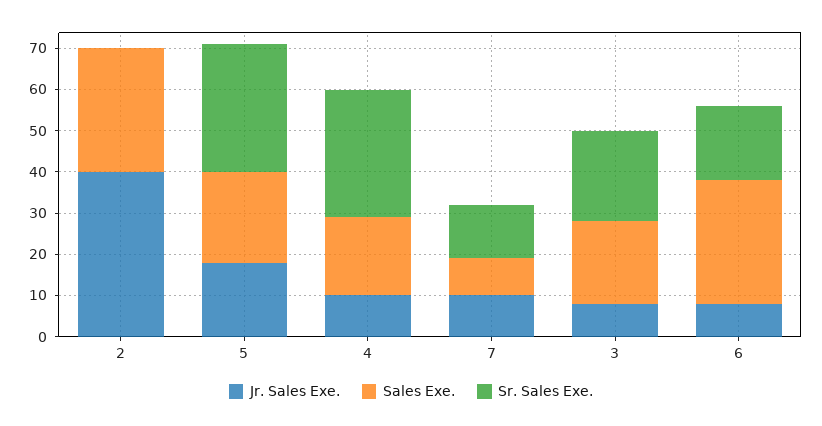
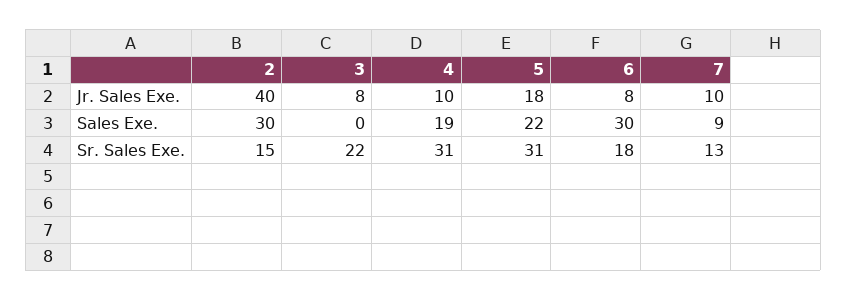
  {
    "Jr. Sales Exe.": {
      "2": 40,
      "5": 18,
      "4": 10,
      "7": 10,
      "3": 8,
      "6": 8
    },
    "Sales Exe.": {
      "2": 30,
      "5": 22,
      "4": 19,
      "7": 9,
-     "3": 20,
+     "3": 0,
      "6": 30
    },
    "Sr. Sales Exe.": {
-     "2": 0,
+     "2": 15,
      "5": 31,
      "4": 31,
      "7": 13,
      "3": 22,
      "6": 18
    }
  }

